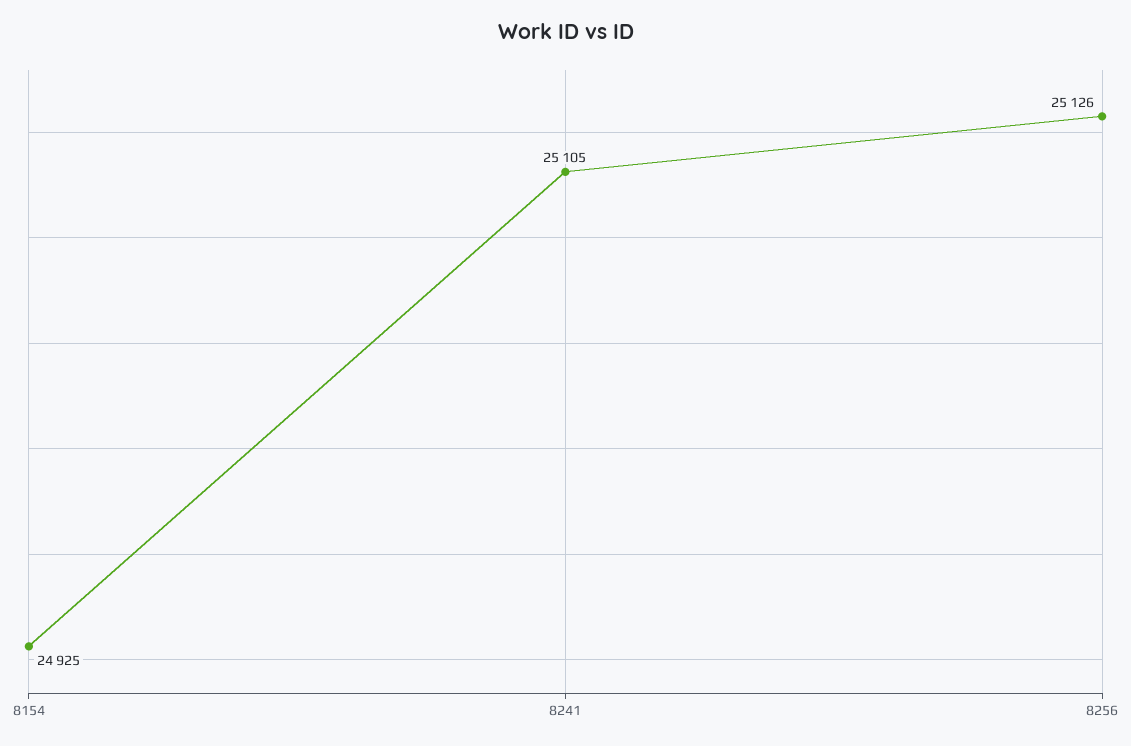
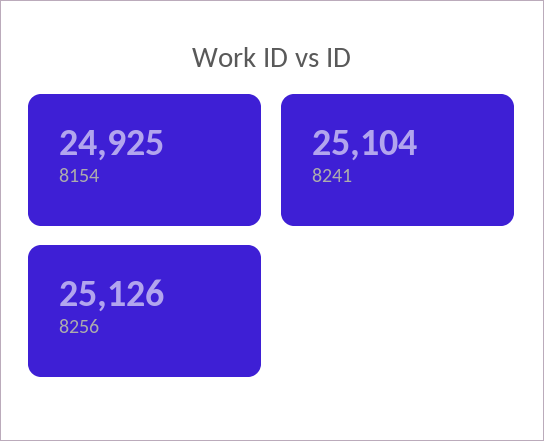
  {
    "8154": 24925,
-   "8241": 25105,
+   "8241": 25104,
    "8256": 25126
  }

